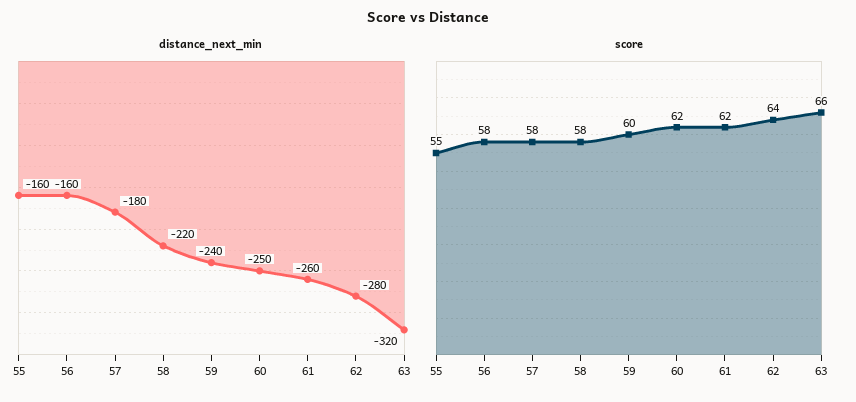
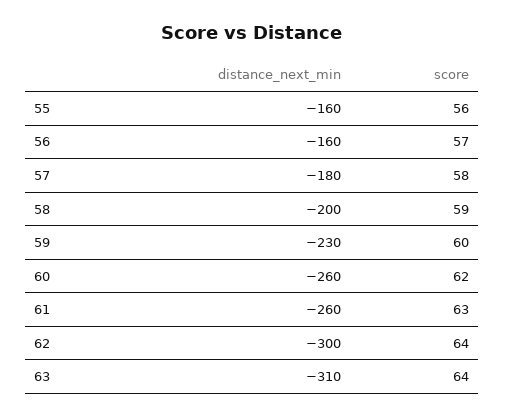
  {
    "distance_next_min": {
      "55": -160,
      "56": -160,
      "57": -180,
-     "58": -220,
+     "58": -200,
-     "59": -240,
+     "59": -230,
-     "60": -250,
+     "60": -260,
      "61": -260,
-     "62": -280,
+     "62": -300,
-     "63": -320
+     "63": -310
    },
    "score": {
-     "55": 55,
+     "55": 56,
-     "56": 58,
+     "56": 57,
      "57": 58,
-     "58": 58,
+     "58": 59,
      "59": 60,
      "60": 62,
-     "61": 62,
+     "61": 63,
      "62": 64,
-     "63": 66
+     "63": 64
    }
  }

